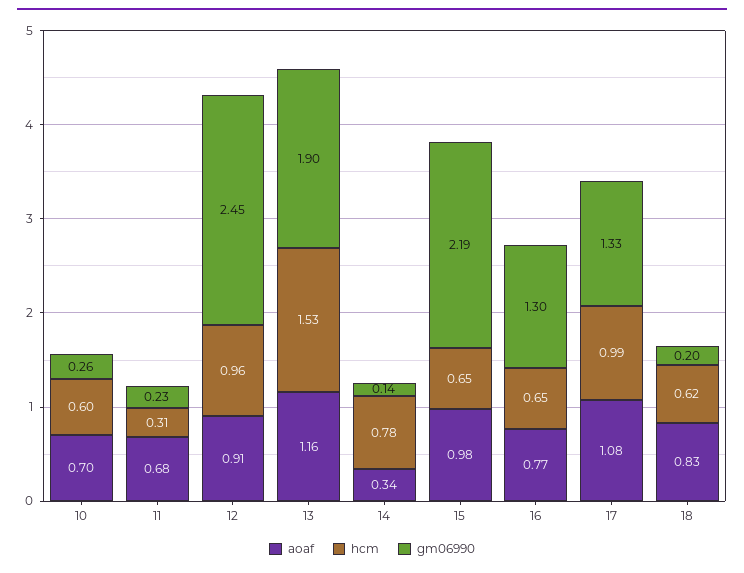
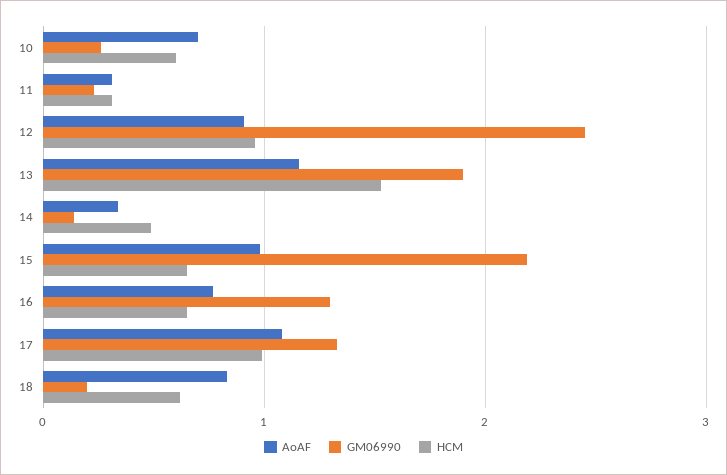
  {
    "aoaf": {
      "10": 0.7,
-     "11": 0.68,
+     "11": 0.3,
      "12": 0.91,
      "13": 1.16,
      "14": 0.34,
      "15": 0.98,
      "16": 0.77,
      "17": 1.08,
      "18": 0.83
    },
    "hcm": {
      "10": 0.6,
      "11": 0.31,
      "12": 0.96,
      "13": 1.53,
-     "14": 0.78,
+     "14": 0.5,
      "15": 0.65,
      "16": 0.65,
      "17": 0.99,
      "18": 0.62
    },
    "gm06990": {
      "10": 0.26,
      "11": 0.23,
      "12": 2.45,
      "13": 1.9,
      "14": 0.14,
      "15": 2.19,
      "16": 1.3,
      "17": 1.33,
      "18": 0.2
    }
  }

